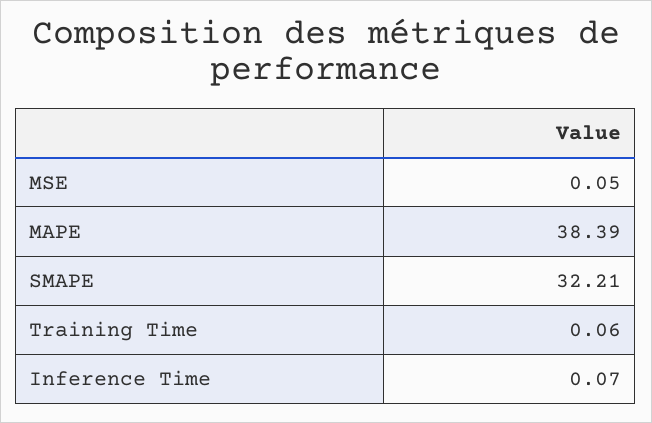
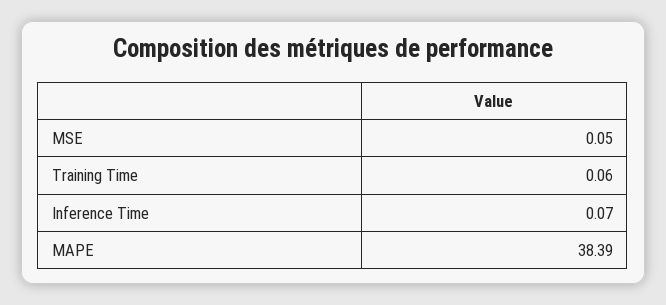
  {
    "MSE": 0.05,
    "MAPE": 38.39,
-   "SMAPE": 32.21,
    "Training Time": 0.06,
    "Inference Time": 0.07
  }

